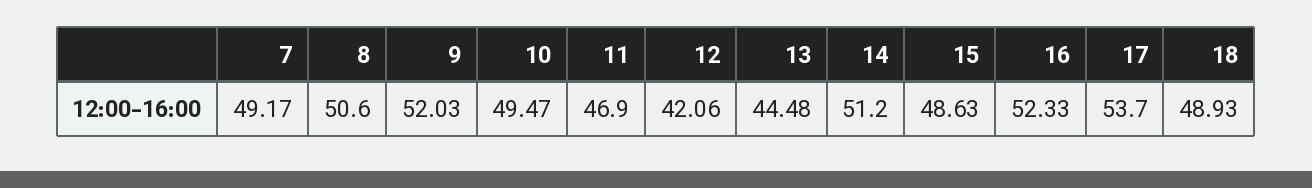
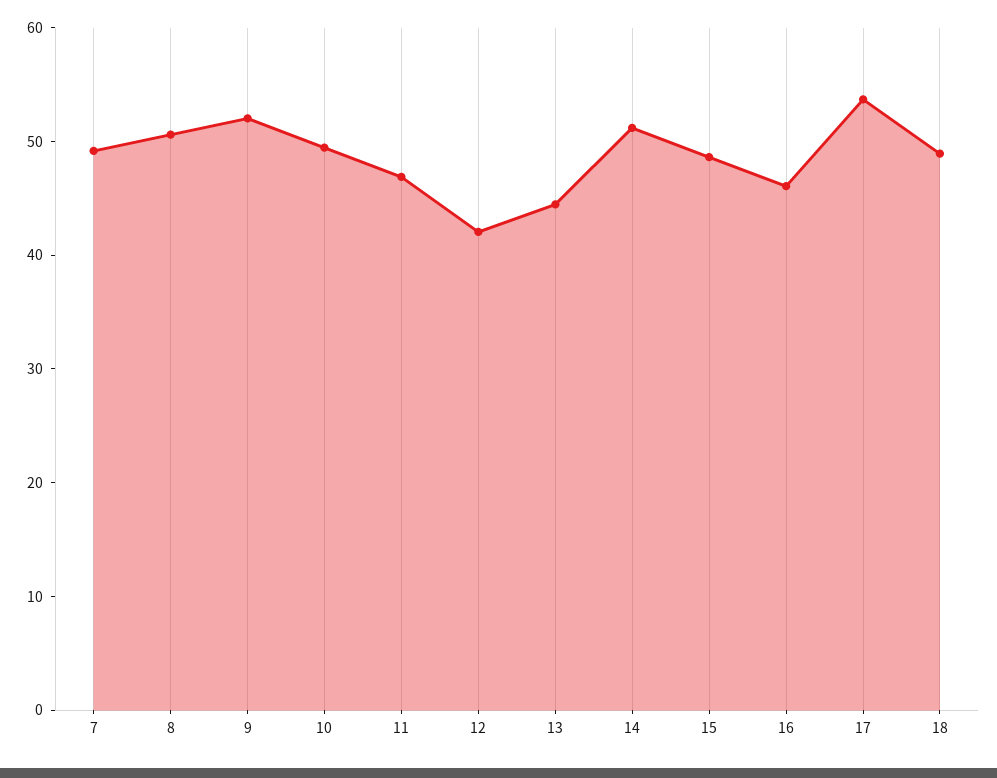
  {
    "7": 49.17,
    "8": 50.6,
    "9": 52.03,
    "10": 49.47,
    "11": 46.9,
    "12": 42.06,
    "13": 44.48,
    "14": 51.2,
    "15": 48.63,
-   "16": 52.33,
+   "16": 46,
    "17": 53.7,
    "18": 48.93
  }

